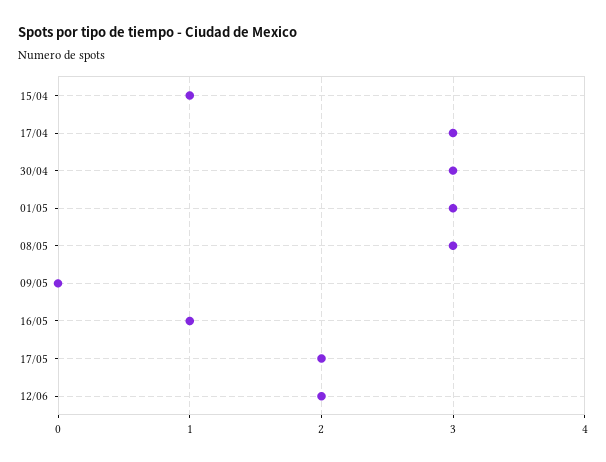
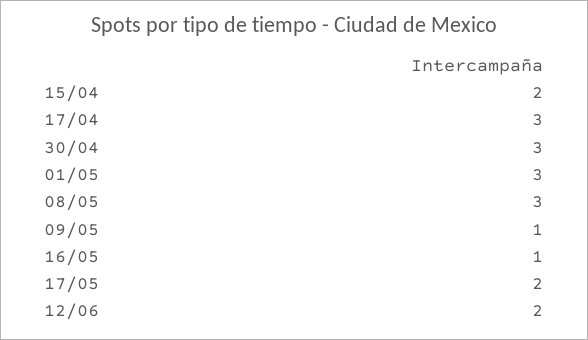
  {
-   "15/04": 1,
+   "15/04": 2,
    "17/04": 3,
    "30/04": 3,
    "01/05": 3,
    "08/05": 3,
-   "09/05": 0,
+   "09/05": 1,
    "16/05": 1,
    "17/05": 2,
    "12/06": 2
  }

